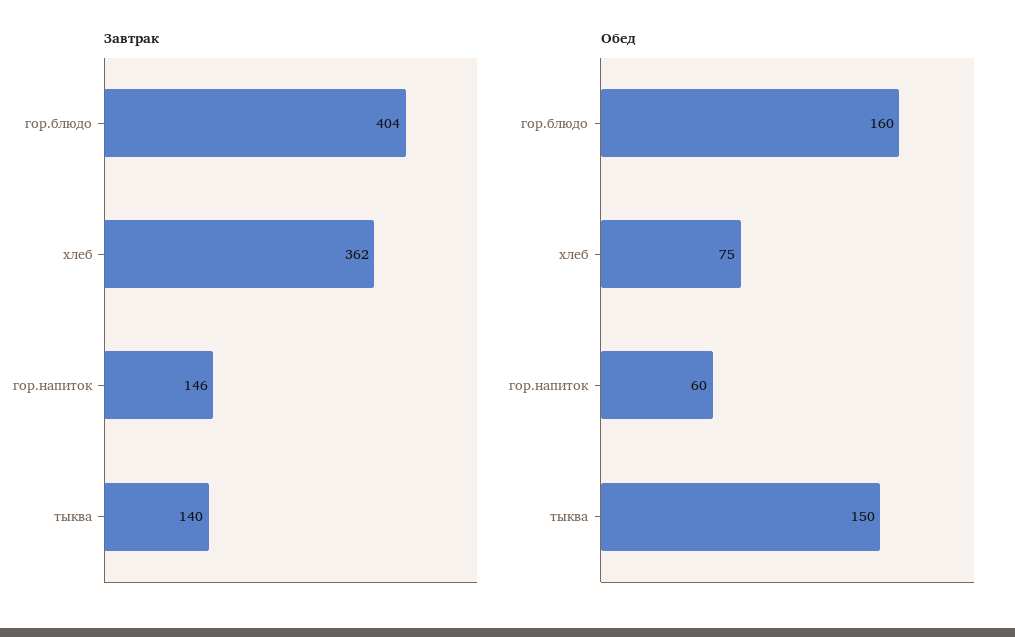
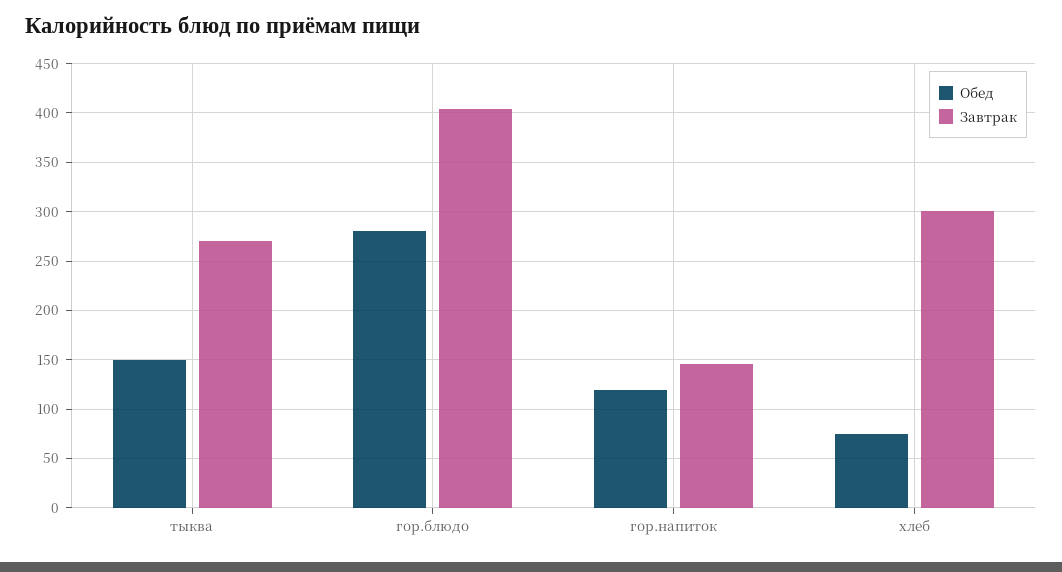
  {
    "Завтрак": {
      "гор.блюдо": 404,
-     "хлеб": 362,
+     "хлеб": 300,
      "гор.напиток": 146,
-     "тыква": 140
+     "тыква": 270
    },
    "Обед": {
-     "гор.блюдо": 160,
+     "гор.блюдо": 280,
      "хлеб": 75,
-     "гор.напиток": 60,
+     "гор.напиток": 120,
      "тыква": 150
    }
  }

